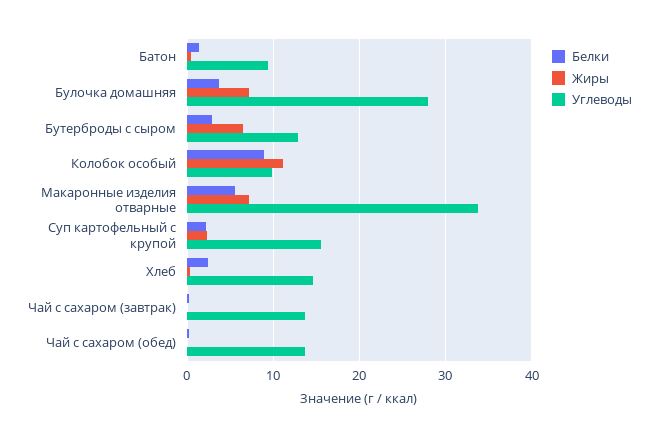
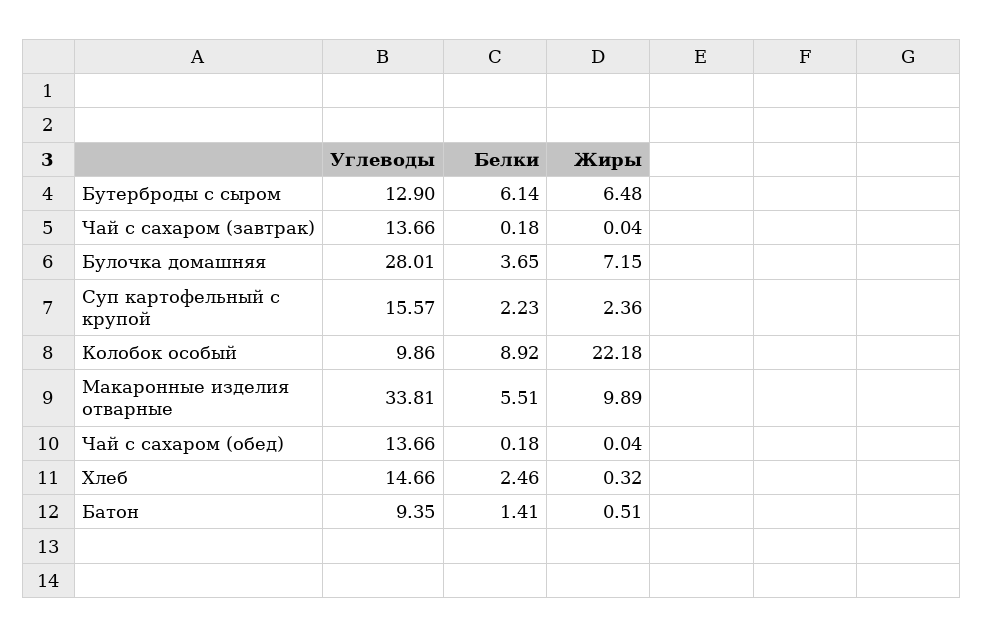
  {
    "Белки": {
      "Батон": 1.41,
      "Булочка домашняя": 3.65,
-     "Бутерброды с сыром": 3,
+     "Бутерброды с сыром": 6.14,
      "Колобок особый": 8.92,
      "Макаронные изделия отварные": 5.51,
      "Суп картофельный с крупой": 2.23,
      "Хлеб": 2.46,
      "Чай с сахаром (завтрак)": 0.18,
      "Чай с сахаром (обед)": 0.18
    },
    "Жиры": {
      "Батон": 0.51,
      "Булочка домашняя": 7.15,
      "Бутерброды с сыром": 6.48,
-     "Колобок особый": 11,
+     "Колобок особый": 22.18,
-     "Макаронные изделия отварные": 7,
+     "Макаронные изделия отварные": 9.89,
      "Суп картофельный с крупой": 2.36,
      "Хлеб": 0.32,
      "Чай с сахаром (завтрак)": 0.04,
      "Чай с сахаром (обед)": 0.04
    },
    "Углеводы": {
      "Батон": 9.35,
      "Булочка домашняя": 28.01,
      "Бутерброды с сыром": 12.9,
      "Колобок особый": 9.86,
      "Макаронные изделия отварные": 33.81,
      "Суп картофельный с крупой": 15.57,
      "Хлеб": 14.66,
      "Чай с сахаром (завтрак)": 13.66,
      "Чай с сахаром (обед)": 13.66
    }
  }

